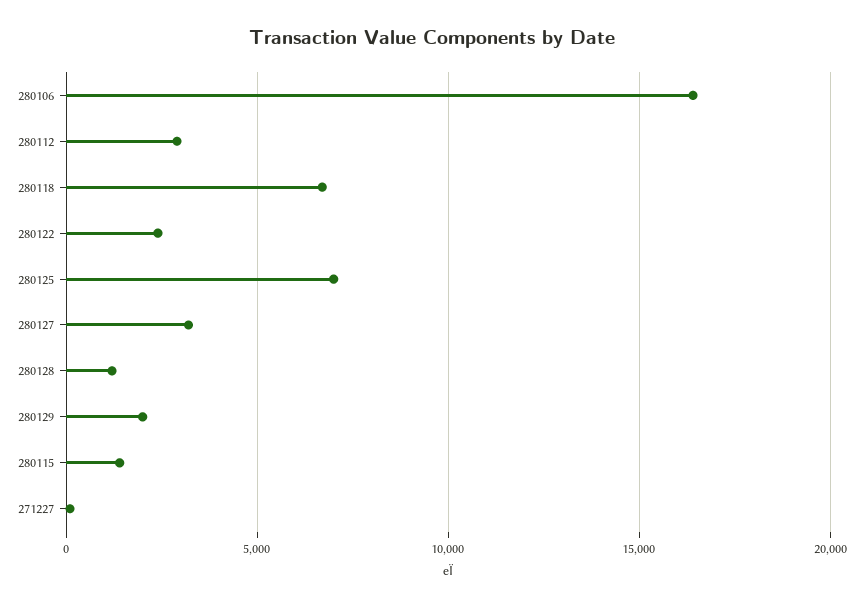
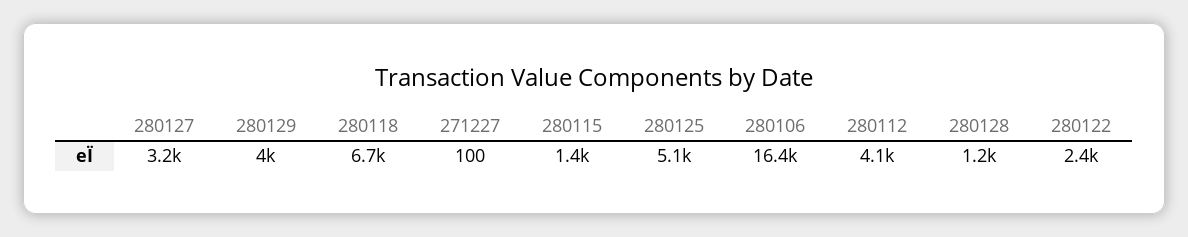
  {
    "280106": 16400,
-   "280112": 3000,
+   "280112": 4100,
    "280118": 6700,
    "280122": 2400,
-   "280125": 7000,
+   "280125": 5100,
    "280127": 3200,
    "280128": 1200,
-   "280129": 2000,
+   "280129": 4000,
    "280115": 1400,
    "271227": 100
  }

